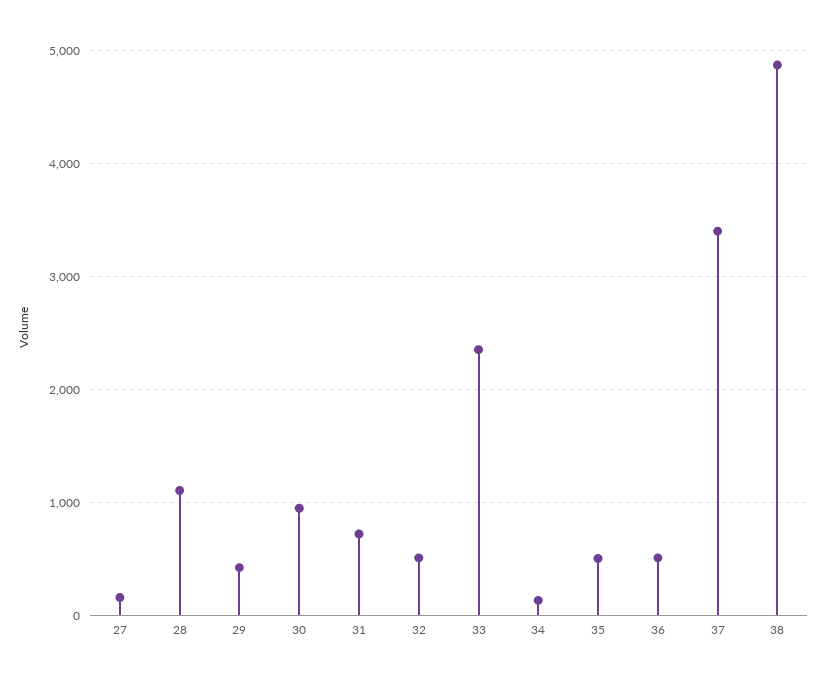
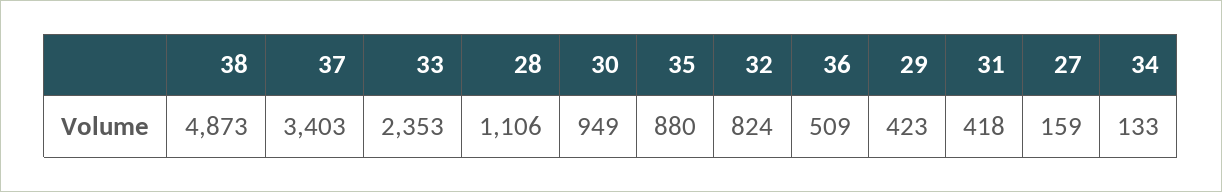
  {
    "27": 159,
    "28": 1106,
    "29": 423,
    "30": 949,
-   "31": 700,
+   "31": 418,
-   "32": 500,
+   "32": 824,
    "33": 2353,
    "34": 133,
-   "35": 500,
+   "35": 880,
    "36": 509,
    "37": 3403,
    "38": 4873
  }

